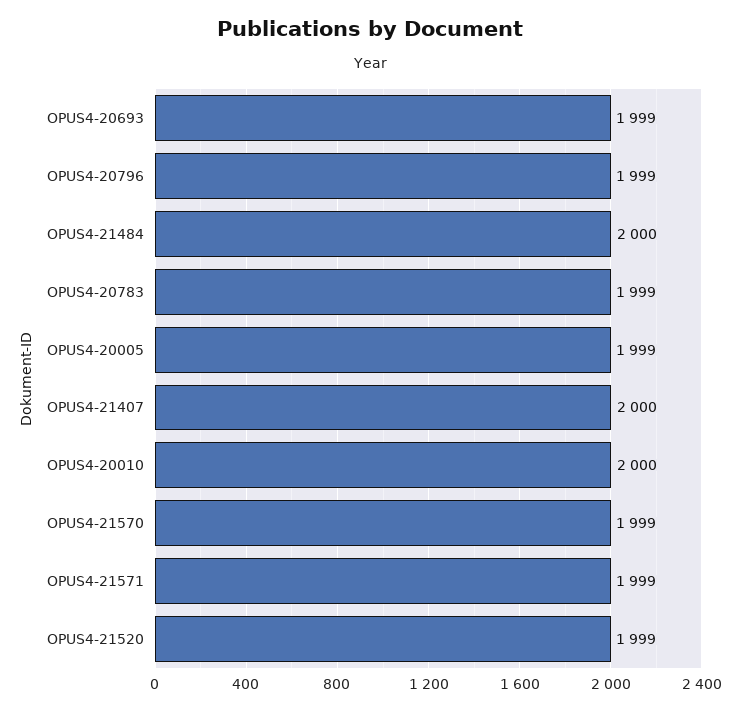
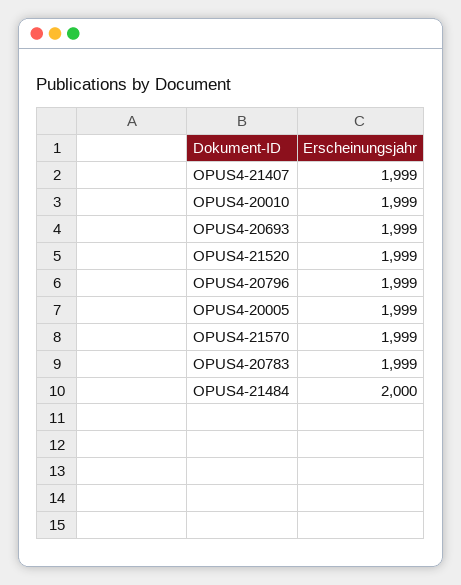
  {
    "OPUS4-20693": 1999,
    "OPUS4-20796": 1999,
    "OPUS4-21484": 2000,
    "OPUS4-20783": 1999,
    "OPUS4-20005": 1999,
-   "OPUS4-21407": 2000,
+   "OPUS4-21407": 1999,
-   "OPUS4-20010": 2000,
+   "OPUS4-20010": 1999,
    "OPUS4-21570": 1999,
-   "OPUS4-21571": 1999,
    "OPUS4-21520": 1999
  }

